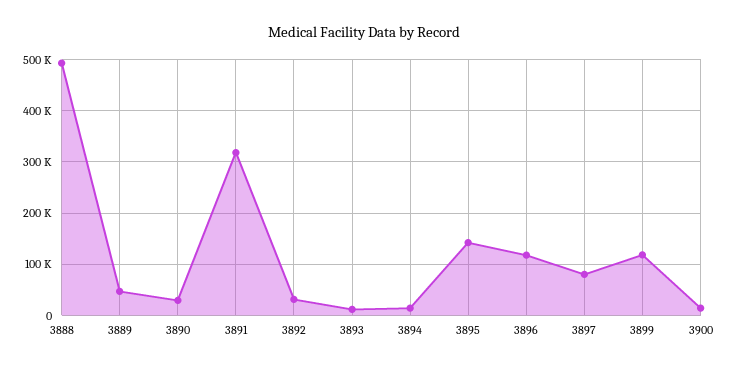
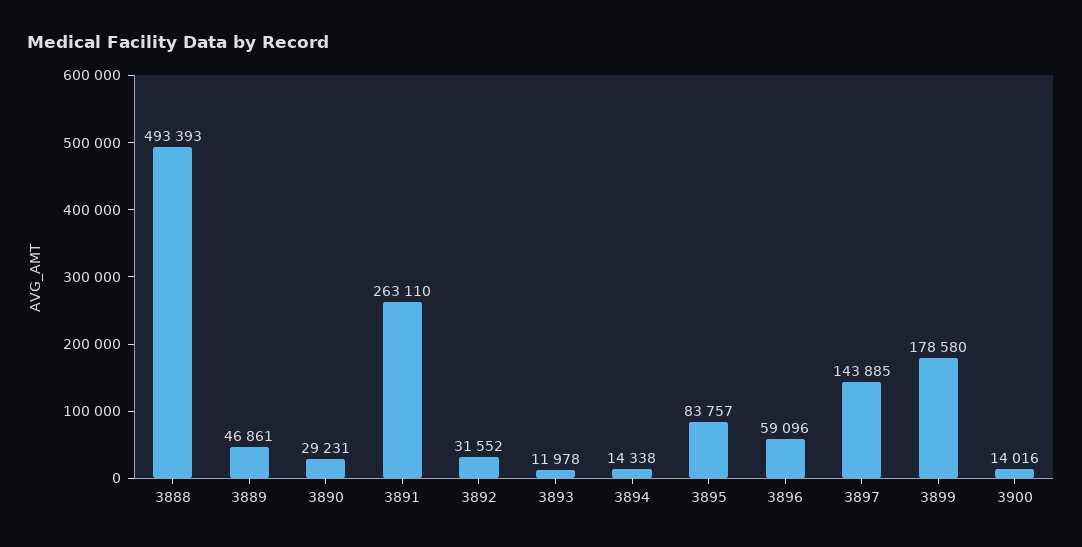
  {
    "3888": 493393,
    "3889": 46861,
    "3890": 29231,
-   "3891": 320000,
+   "3891": 263110,
    "3892": 31552,
    "3893": 11978,
    "3894": 14338,
-   "3895": 140000,
+   "3895": 83757,
-   "3896": 120000,
+   "3896": 59096,
-   "3897": 80000,
+   "3897": 143885,
-   "3899": 120000,
+   "3899": 178580,
    "3900": 14016
  }

